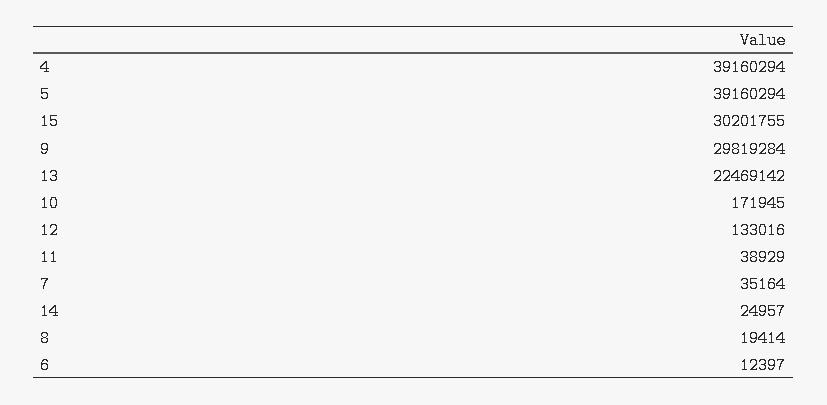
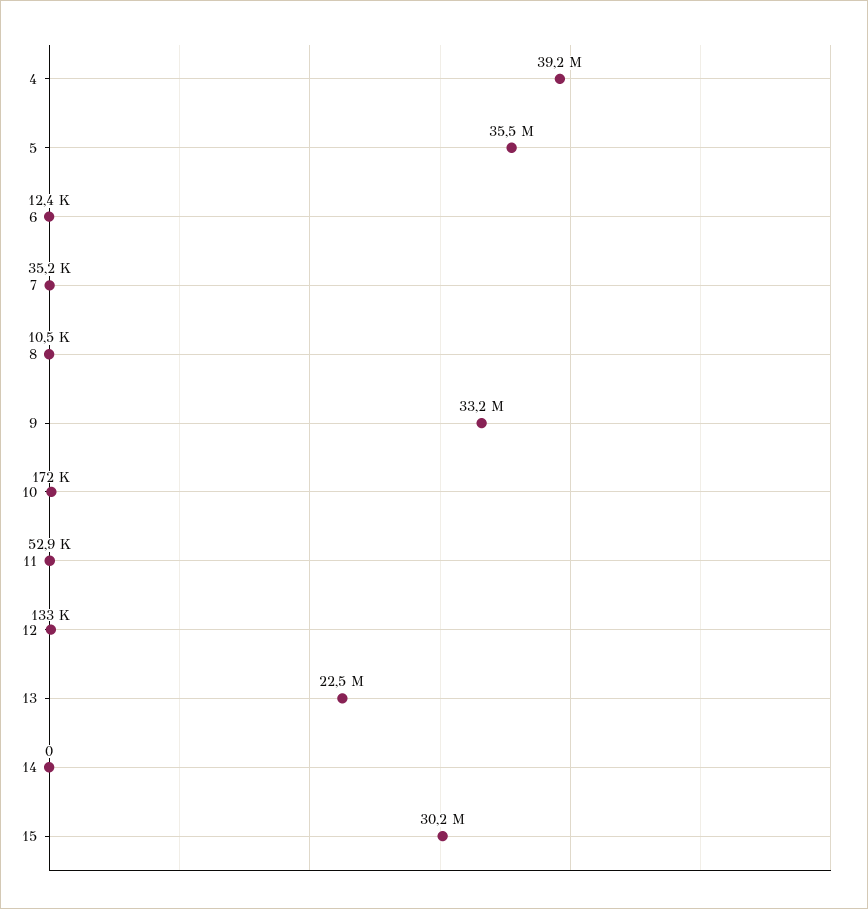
  {
    "4": 39160294,
-   "5": 39160294,
+   "5": 35500000,
    "15": 30201755,
-   "9": 29819284,
+   "9": 33200000,
    "13": 22469142,
    "10": 171945,
    "12": 133016,
-   "11": 38929,
+   "11": 52900,
    "7": 35164,
-   "14": 24957,
+   "14": 0,
-   "8": 19414,
+   "8": 10500,
    "6": 12397
  }

